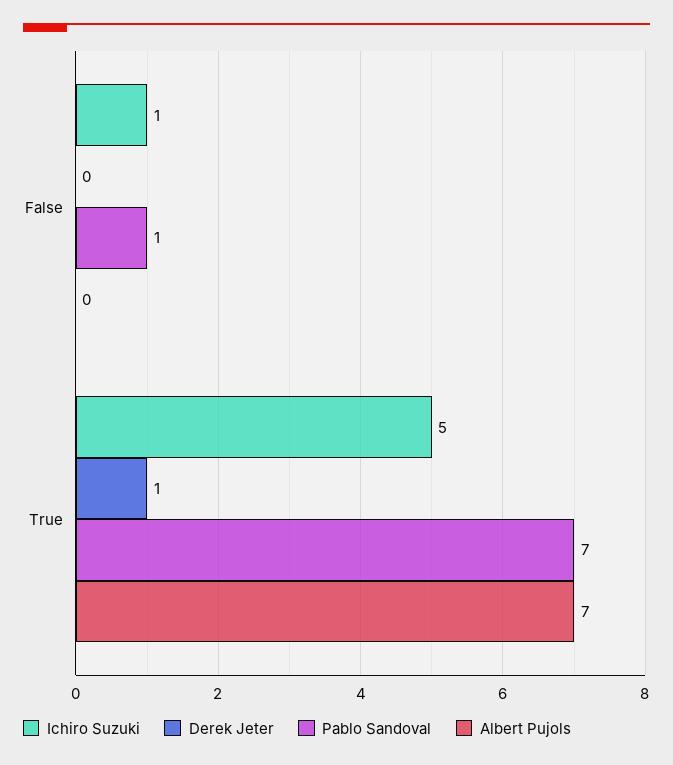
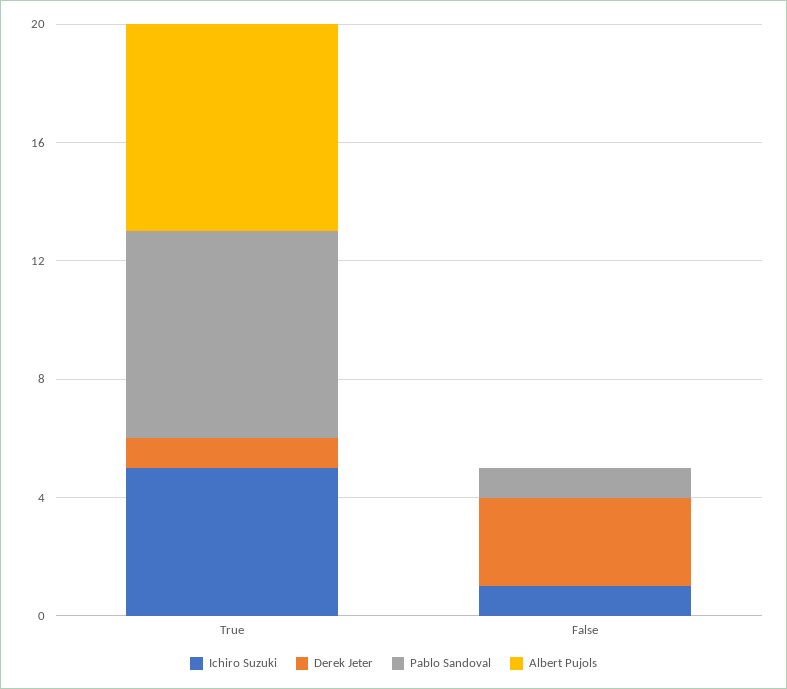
  {
    "Ichiro Suzuki": {
      "False": 1,
      "True": 5
    },
    "Derek Jeter": {
-     "False": 0,
+     "False": 3,
      "True": 1
    },
    "Pablo Sandoval": {
      "False": 1,
      "True": 7
    },
    "Albert Pujols": {
      "False": 0,
      "True": 7
    }
  }

